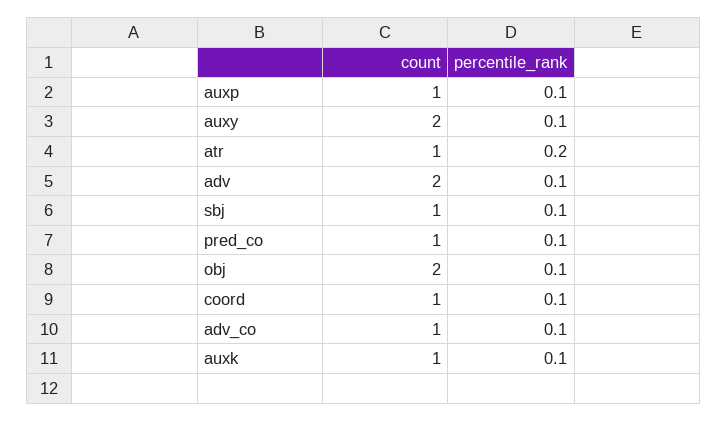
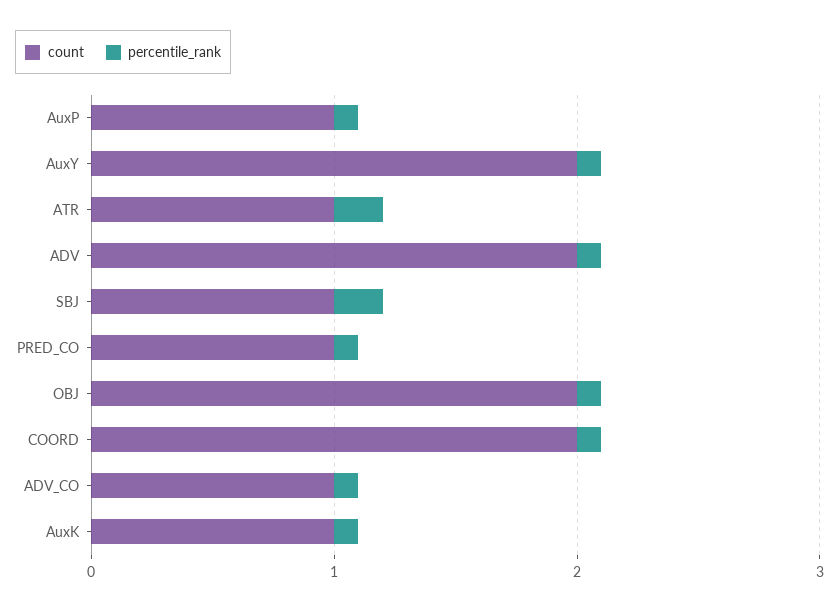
  {
    "count": {
      "auxp": 1,
      "auxy": 2,
      "atr": 1,
      "adv": 2,
      "sbj": 1,
      "pred_co": 1,
      "obj": 2,
-     "coord": 1,
+     "coord": 2,
      "adv_co": 1,
      "auxk": 1
    },
    "percentile_rank": {
      "auxp": 0.1,
      "auxy": 0.1,
      "atr": 0.2,
      "adv": 0.1,
-     "sbj": 0.1,
+     "sbj": 0.2,
      "pred_co": 0.1,
      "obj": 0.1,
      "coord": 0.1,
      "adv_co": 0.1,
      "auxk": 0.1
    }
  }

